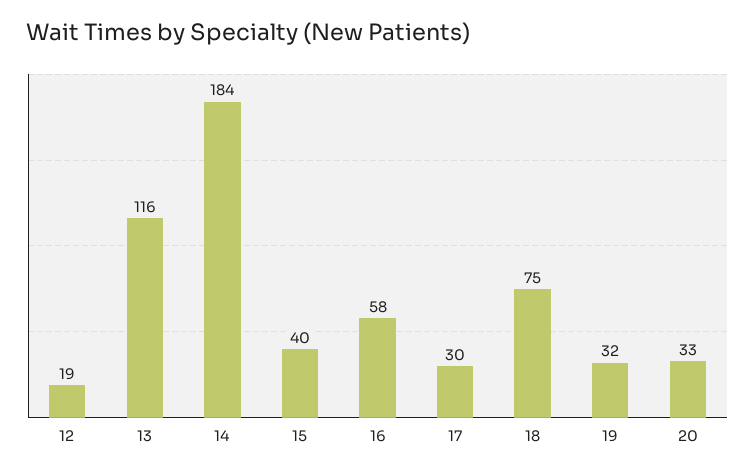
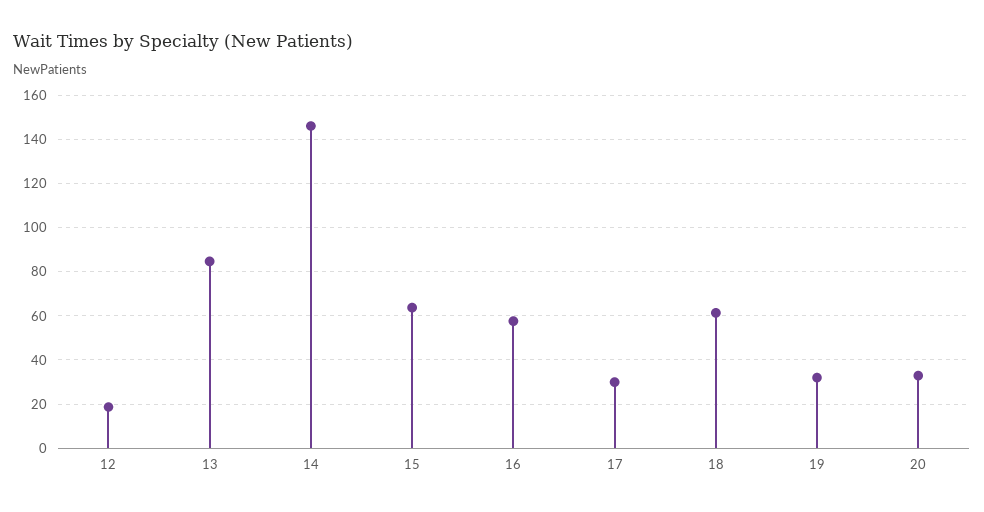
  {
    "12": 19,
-   "13": 116,
+   "13": 85,
-   "14": 184,
+   "14": 145,
-   "15": 40,
+   "15": 65,
    "16": 58,
    "17": 30,
-   "18": 75,
+   "18": 60,
    "19": 32,
    "20": 33
  }

